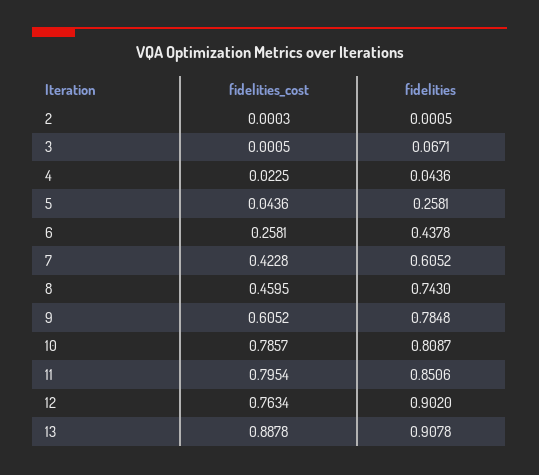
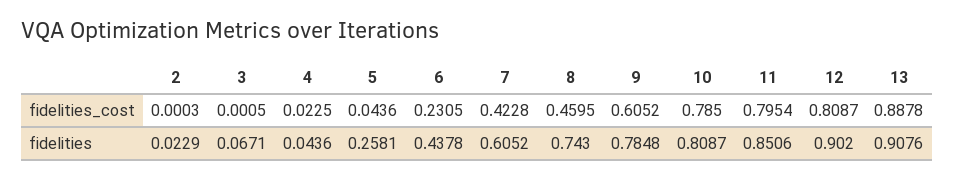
  {
    "fidelities_cost": {
      "2": 0.0003,
      "3": 0.0005,
      "4": 0.0225,
      "5": 0.0436,
-     "6": 0.2581,
+     "6": 0.2305,
      "7": 0.4228,
      "8": 0.4595,
      "9": 0.6052,
-     "10": 0.7857,
+     "10": 0.785,
      "11": 0.7954,
-     "12": 0.7634,
+     "12": 0.8087,
      "13": 0.8878
    },
    "fidelities": {
-     "2": 0.0005,
+     "2": 0.0229,
      "3": 0.0671,
      "4": 0.0436,
      "5": 0.2581,
      "6": 0.4378,
      "7": 0.6052,
      "8": 0.743,
      "9": 0.7848,
      "10": 0.8087,
      "11": 0.8506,
      "12": 0.902,
-     "13": 0.9078
+     "13": 0.9076
    }
  }

